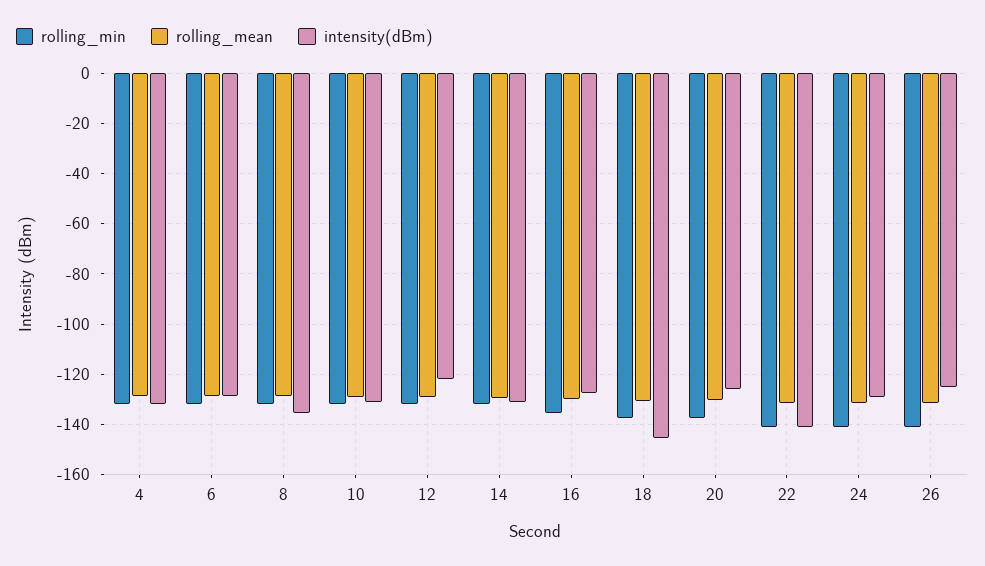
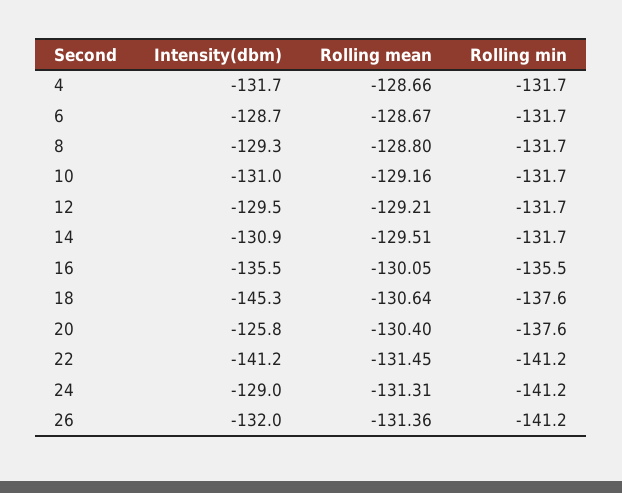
  {
    "rolling_min": {
      "4": -131.7,
      "6": -131.7,
      "8": -131.7,
      "10": -131.7,
      "12": -131.7,
      "14": -131.7,
      "16": -135.5,
      "18": -137.6,
      "20": -137.6,
      "22": -141.2,
      "24": -141.2,
      "26": -141.2
    },
    "rolling_mean": {
      "4": -128.66,
      "6": -128.67,
      "8": -128.8,
      "10": -129.16,
      "12": -129.21,
      "14": -129.51,
      "16": -130.05,
      "18": -130.64,
      "20": -130.4,
      "22": -131.45,
      "24": -131.31,
      "26": -131.36
    },
    "intensity(dBm)": {
      "4": -131.7,
      "6": -128.7,
-     "8": -135,
+     "8": -129.3,
      "10": -131,
-     "12": -122.5,
+     "12": -129.5,
      "14": -130.9,
-     "16": -127.5,
+     "16": -135.5,
      "18": -145.3,
      "20": -125.8,
      "22": -141.2,
      "24": -129,
-     "26": -125
+     "26": -132
    }
  }

